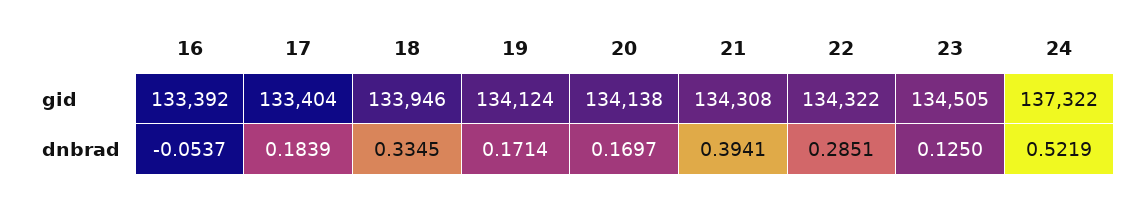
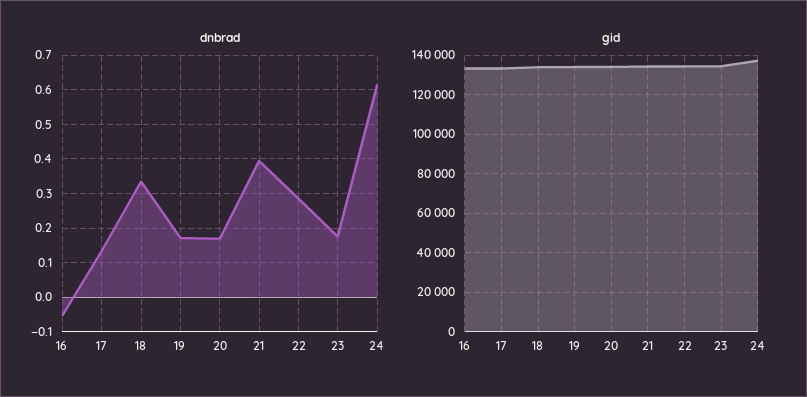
  {
    "gid": {
      "16": 133392,
      "17": 133404,
      "18": 133946,
      "19": 134124,
      "20": 134138,
      "21": 134308,
      "22": 134322,
      "23": 134505,
      "24": 137322
    },
    "dnbrad": {
      "16": -0.0537,
-     "17": 0.1839,
+     "17": 0.14,
      "18": 0.3345,
      "19": 0.1714,
      "20": 0.1697,
      "21": 0.3941,
      "22": 0.2851,
-     "23": 0.125,
+     "23": 0.18,
-     "24": 0.5219
+     "24": 0.62
    }
  }

